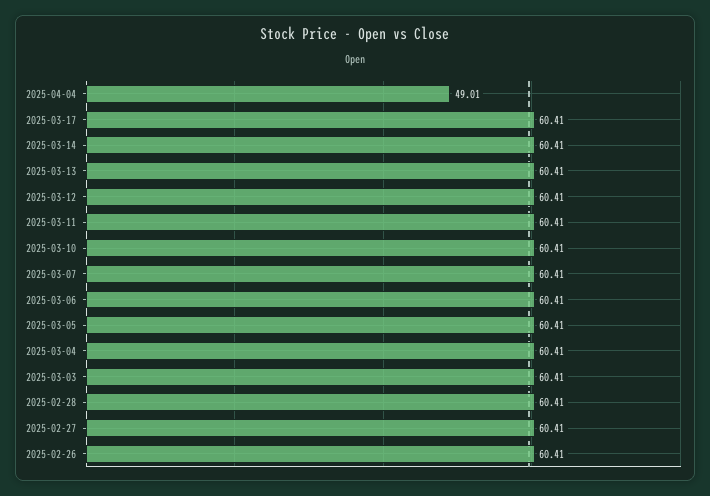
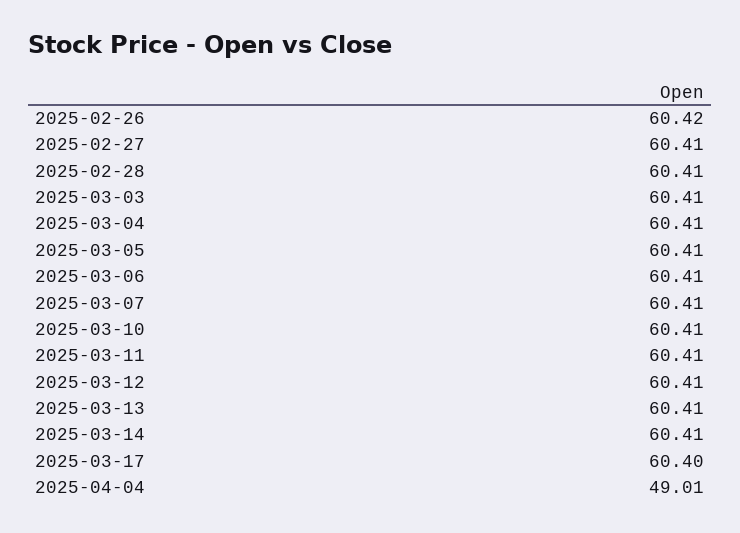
  {
    "2025-04-04": 49.01,
-   "2025-03-17": 60.41,
+   "2025-03-17": 60.4,
    "2025-03-14": 60.41,
    "2025-03-13": 60.41,
    "2025-03-12": 60.41,
    "2025-03-11": 60.41,
    "2025-03-10": 60.41,
    "2025-03-07": 60.41,
    "2025-03-06": 60.41,
    "2025-03-05": 60.41,
    "2025-03-04": 60.41,
    "2025-03-03": 60.41,
    "2025-02-28": 60.41,
    "2025-02-27": 60.41,
-   "2025-02-26": 60.41
+   "2025-02-26": 60.42
  }

